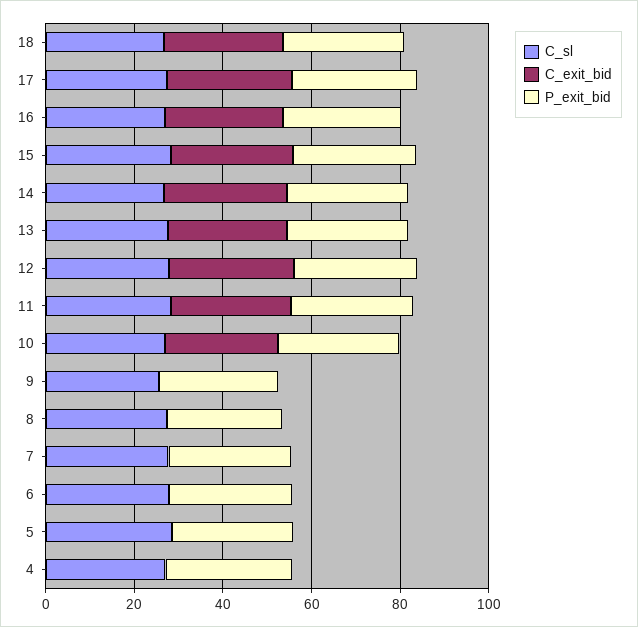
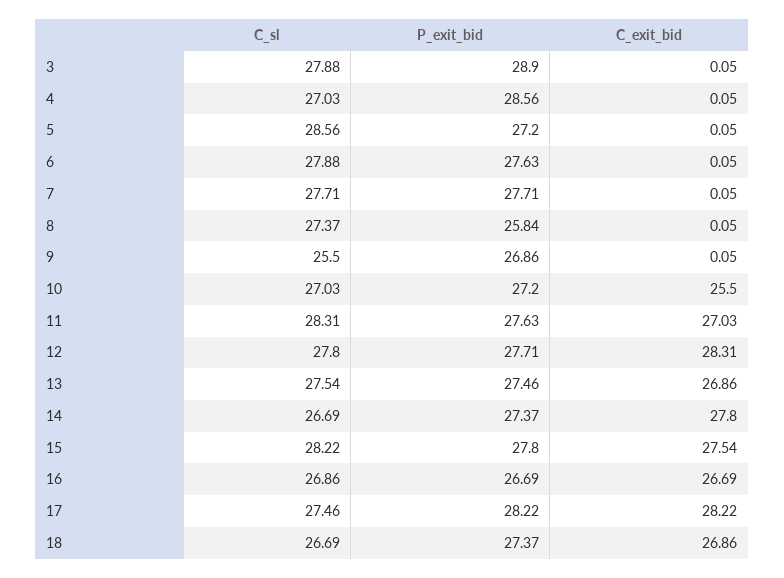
  {
    "C_sl": {
      "18": 26.69,
      "17": 27.46,
      "16": 26.86,
      "15": 28.22,
      "14": 26.69,
      "13": 27.54,
      "12": 27.8,
      "11": 28.31,
      "10": 27.03,
      "9": 25.5,
      "8": 27.37,
      "7": 27.71,
      "6": 27.88,
      "5": 28.56,
-     "4": 27.03
+     "4": 27.03,
+     "3": 27.88
    },
    "C_exit_bid": {
      "18": 26.86,
      "17": 28.22,
      "16": 26.69,
      "15": 27.54,
      "14": 27.8,
      "13": 26.86,
      "12": 28.31,
      "11": 27.03,
      "10": 25.5,
      "9": 0.05,
      "8": 0.05,
      "7": 0.05,
      "6": 0.05,
      "5": 0.05,
-     "4": 0.05
+     "4": 0.05,
+     "3": 0.05
    },
    "P_exit_bid": {
      "18": 27.37,
      "17": 28.22,
      "16": 26.69,
      "15": 27.8,
      "14": 27.37,
      "13": 27.46,
      "12": 27.71,
      "11": 27.63,
      "10": 27.2,
      "9": 26.86,
      "8": 25.84,
      "7": 27.71,
      "6": 27.63,
      "5": 27.2,
-     "4": 28.56
+     "4": 28.56,
+     "3": 28.9
    }
  }

